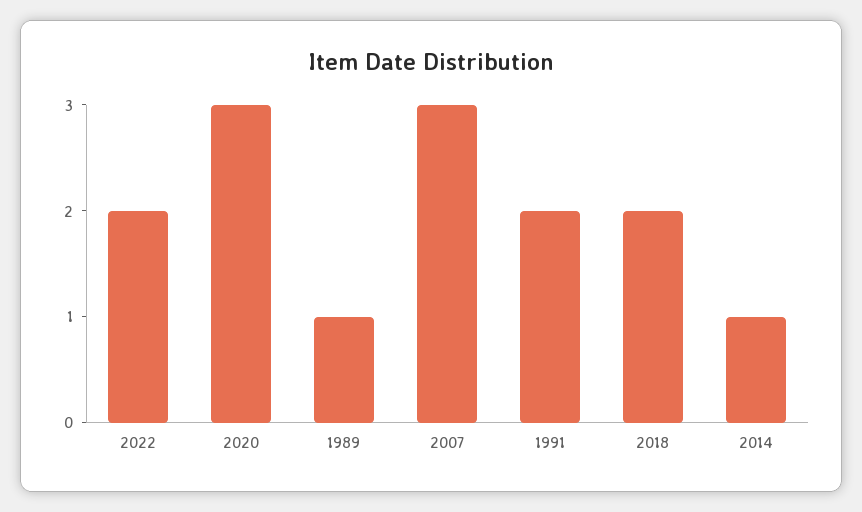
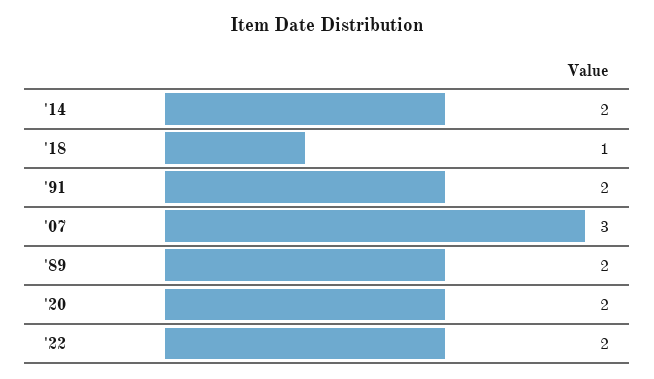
  {
    "2022": 2,
-   "2020": 3,
+   "2020": 2,
-   "1989": 1,
+   "1989": 2,
    "2007": 3,
    "1991": 2,
-   "2018": 2,
+   "2018": 1,
-   "2014": 1
+   "2014": 2
  }

